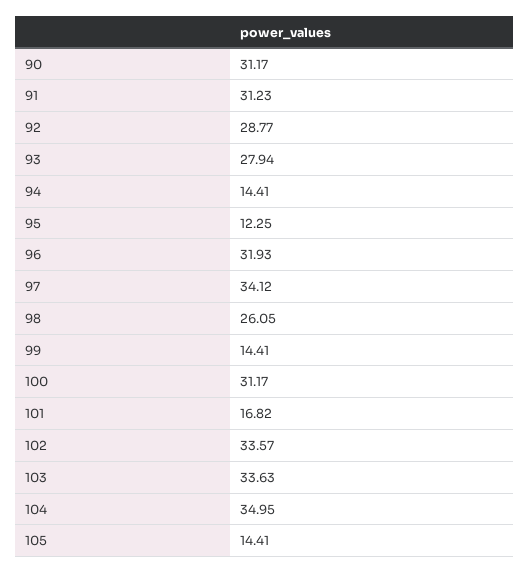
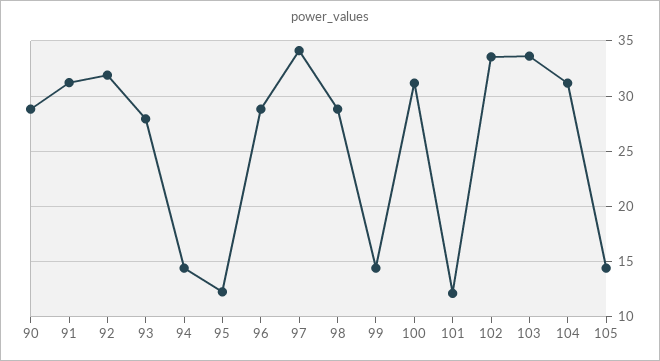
  {
-   "90": 31.17,
+   "90": 29,
    "91": 31.23,
-   "92": 28.77,
+   "92": 32,
    "93": 27.94,
    "94": 14.41,
    "95": 12.25,
-   "96": 31.93,
+   "96": 29,
    "97": 34.12,
-   "98": 26.05,
+   "98": 29,
    "99": 14.41,
    "100": 31.17,
-   "101": 16.82,
+   "101": 12,
    "102": 33.57,
    "103": 33.63,
-   "104": 34.95,
+   "104": 31,
    "105": 14.41
  }

